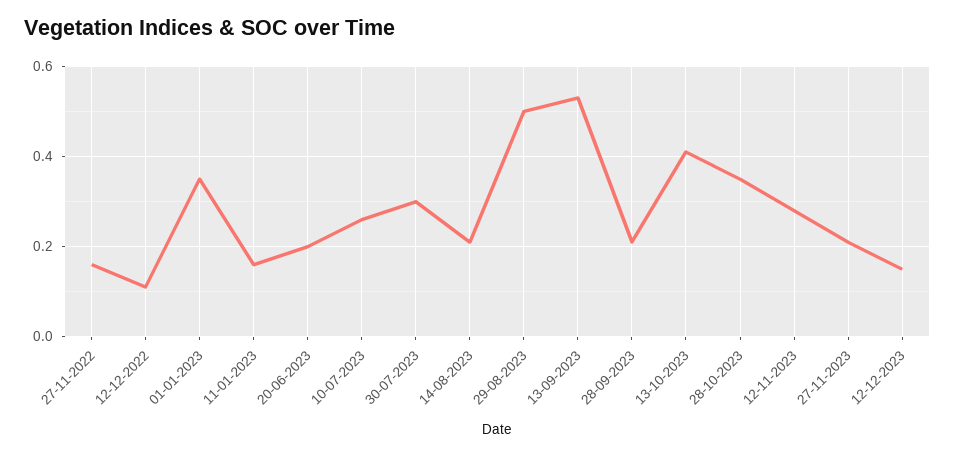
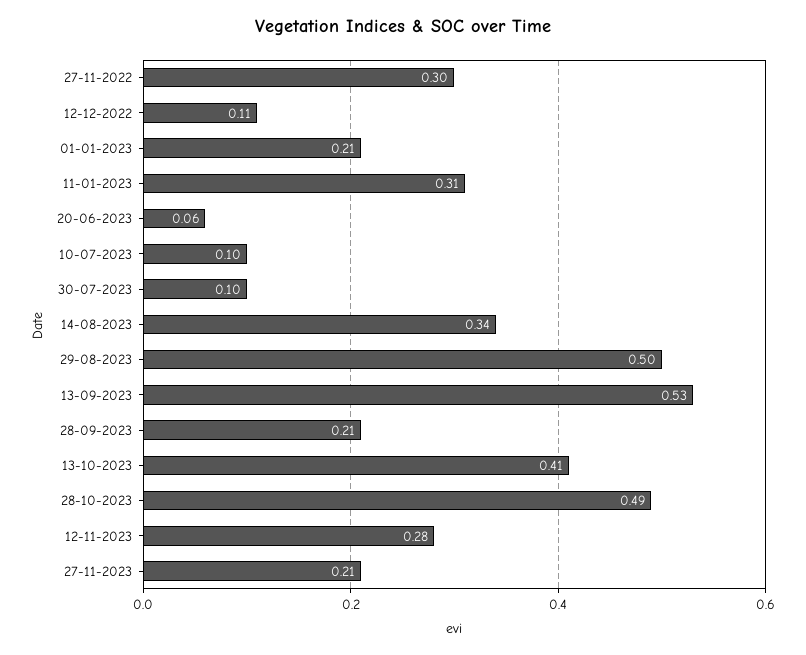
  {
-   "27-11-2022": 0.15,
+   "27-11-2022": 0.3,
    "12-12-2022": 0.11,
-   "01-01-2023": 0.35,
+   "01-01-2023": 0.21,
-   "11-01-2023": 0.15,
+   "11-01-2023": 0.31,
-   "20-06-2023": 0.2,
+   "20-06-2023": 0.06,
-   "10-07-2023": 0.25,
+   "10-07-2023": 0.1,
-   "30-07-2023": 0.3,
+   "30-07-2023": 0.1,
-   "14-08-2023": 0.2,
+   "14-08-2023": 0.34,
    "29-08-2023": 0.5,
    "13-09-2023": 0.53,
    "28-09-2023": 0.21,
    "13-10-2023": 0.41,
-   "28-10-2023": 0.35,
+   "28-10-2023": 0.49,
    "12-11-2023": 0.28,
-   "27-11-2023": 0.21,
+   "27-11-2023": 0.21
-   "12-12-2023": 0.15
  }

